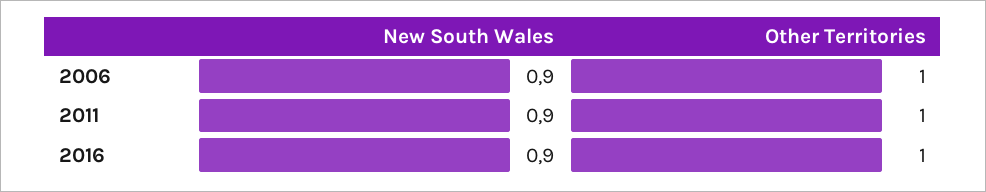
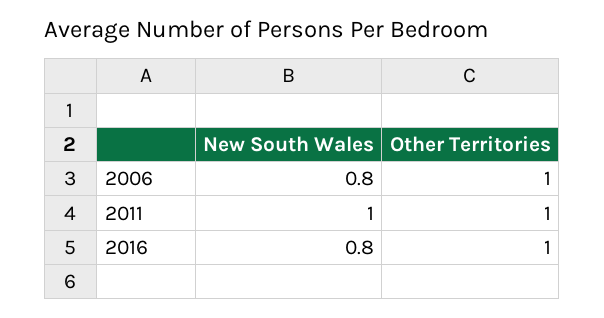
  {
    "New South Wales": {
-     "2006": 0.9,
+     "2006": 0.8,
-     "2011": 0.9,
+     "2011": 1,
-     "2016": 0.9
+     "2016": 0.8
    },
    "Other Territories": {
      "2006": 1,
      "2011": 1,
      "2016": 1
    }
  }

